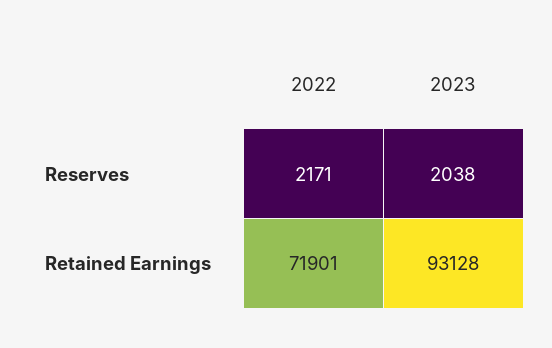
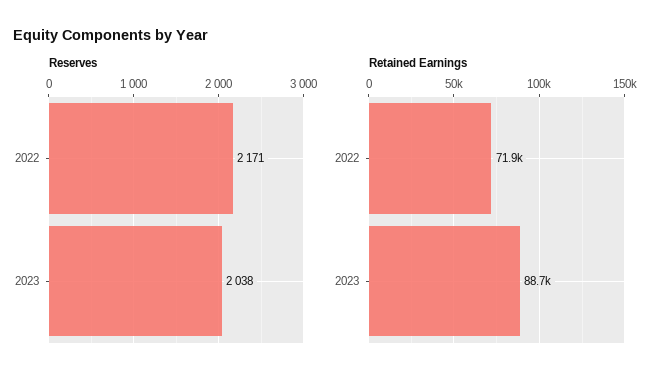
  {
    "Reserves": {
      "2022": 2171,
      "2023": 2038
    },
    "Retained Earnings": {
      "2022": 71901,
-     "2023": 93128
+     "2023": 88700
    }
  }

